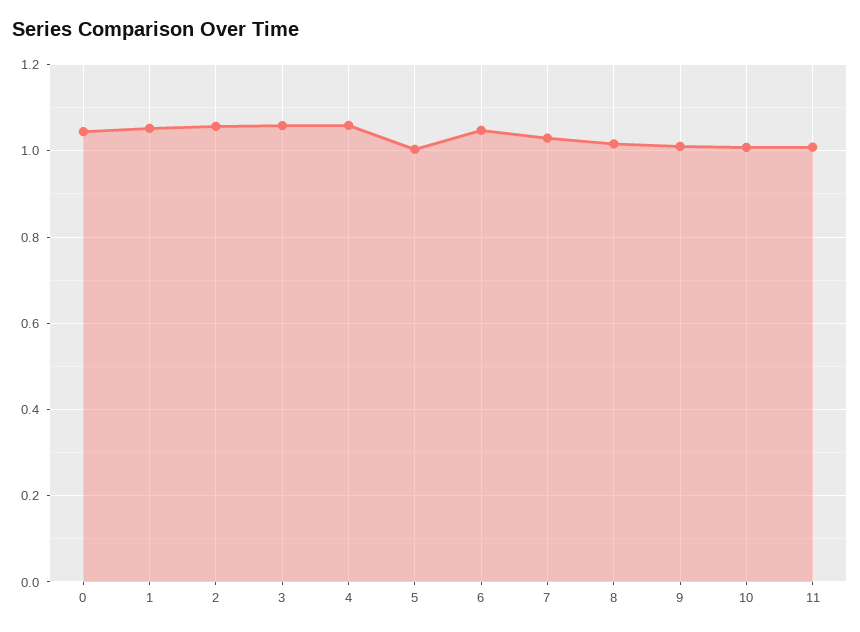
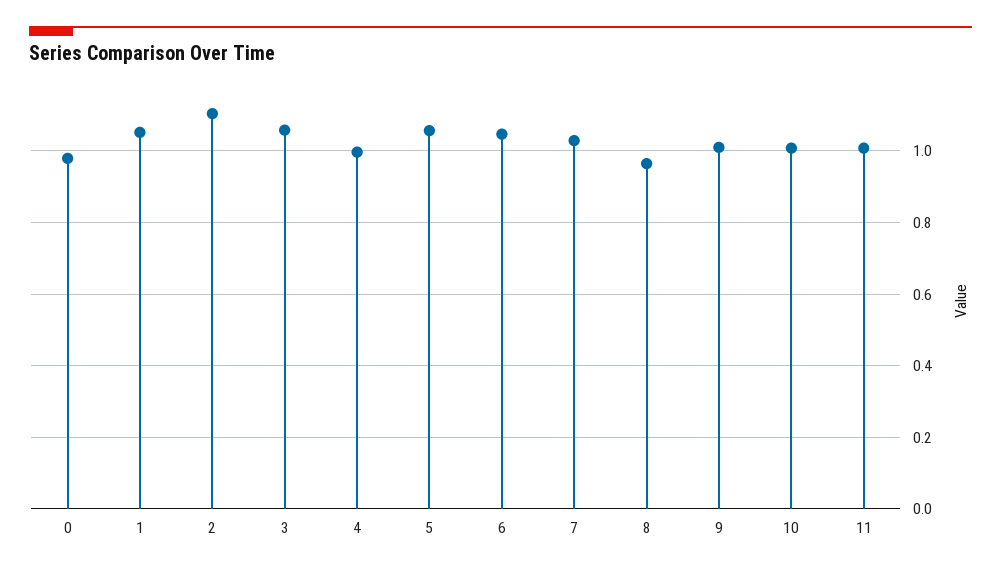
  {
-   "0": 1.04,
+   "0": 0.98,
    "1": 1.06,
-   "2": 1.06,
+   "2": 1.1,
    "3": 1.06,
-   "4": 1.06,
+   "4": 1,
-   "5": 1,
+   "5": 1.06,
    "6": 1.04,
    "7": 1.02,
-   "8": 1.02,
+   "8": 0.96,
    "9": 1.02,
    "10": 1,
    "11": 1
  }

